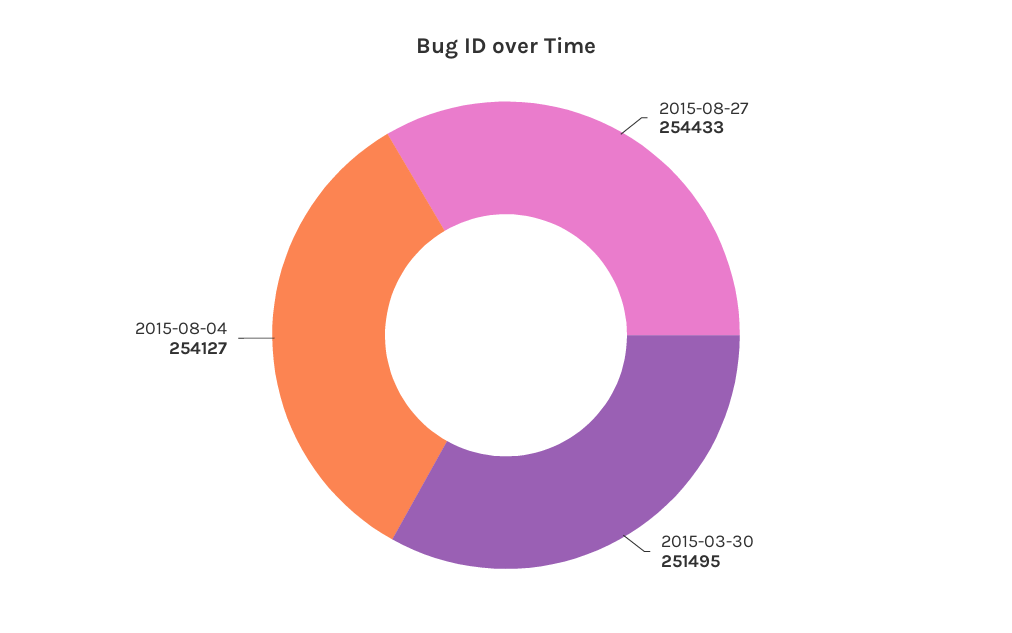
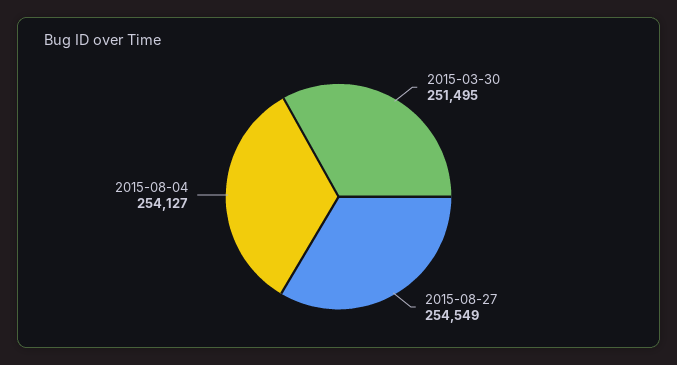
  {
-   "2015-08-27": 254433,
+   "2015-08-27": 254549,
    "2015-03-30": 251495,
    "2015-08-04": 254127
  }

